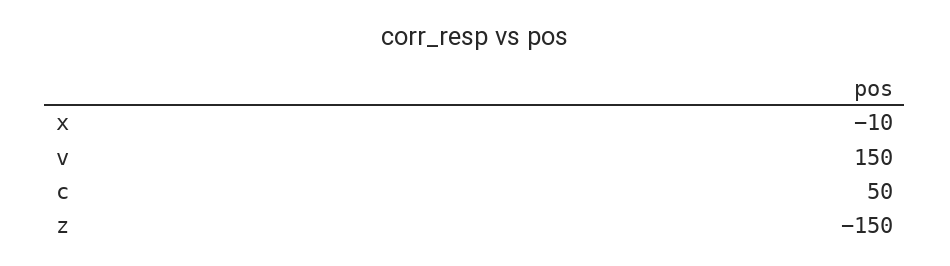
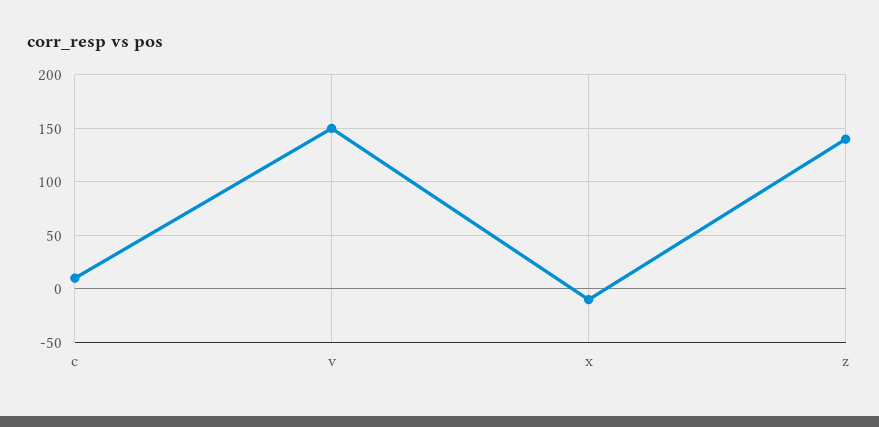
  {
    "x": -10,
    "v": 150,
-   "c": 50,
+   "c": 10,
-   "z": -150
+   "z": 140
  }

